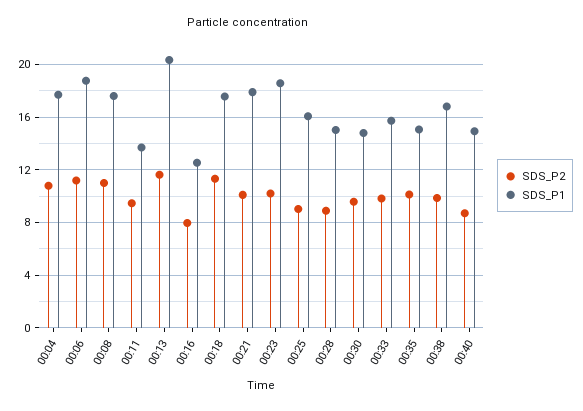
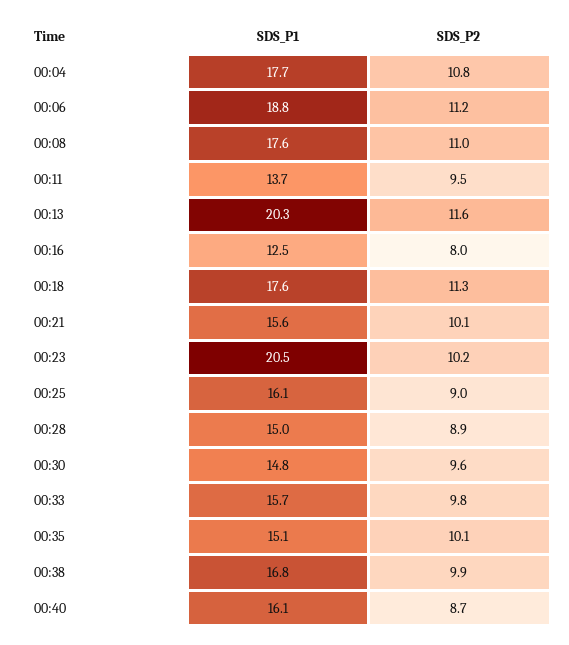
  {
    "SDS_P2": {
      "00:04": 10.8,
      "00:06": 11.2,
      "00:08": 11,
      "00:11": 9.5,
      "00:13": 11.6,
      "00:16": 8,
      "00:18": 11.3,
      "00:21": 10.1,
      "00:23": 10.2,
      "00:25": 9,
      "00:28": 8.9,
      "00:30": 9.6,
      "00:33": 9.8,
      "00:35": 10.1,
      "00:38": 9.9,
      "00:40": 8.7
    },
    "SDS_P1": {
      "00:04": 17.7,
      "00:06": 18.8,
      "00:08": 17.6,
      "00:11": 13.7,
      "00:13": 20.3,
      "00:16": 12.5,
      "00:18": 17.6,
-     "00:21": 18,
+     "00:21": 15.6,
-     "00:23": 18.5,
+     "00:23": 20.5,
      "00:25": 16.1,
      "00:28": 15,
      "00:30": 14.8,
      "00:33": 15.7,
      "00:35": 15.1,
      "00:38": 16.8,
-     "00:40": 15
+     "00:40": 16.1
    }
  }

